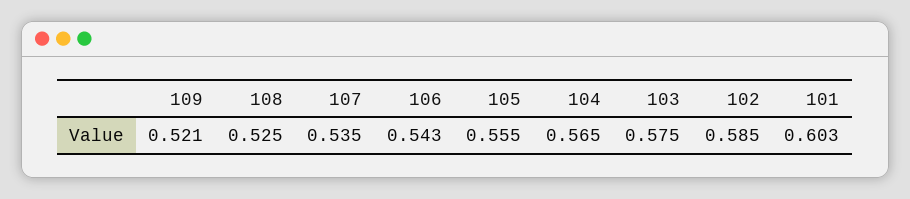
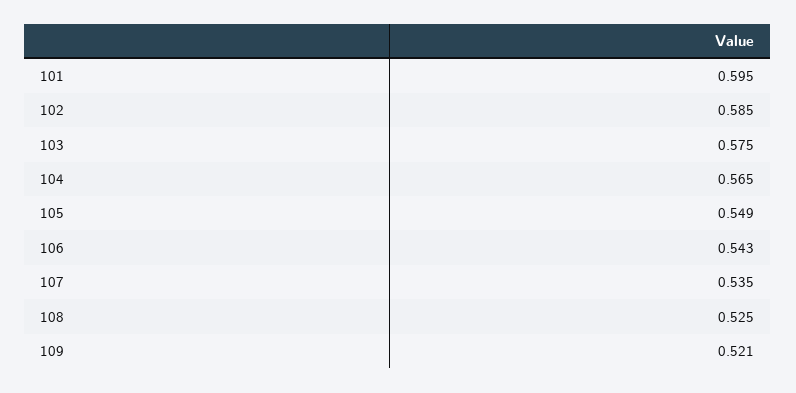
  {
    "109": 0.521,
    "108": 0.525,
    "107": 0.535,
    "106": 0.543,
-   "105": 0.555,
+   "105": 0.549,
    "104": 0.565,
    "103": 0.575,
    "102": 0.585,
-   "101": 0.603
+   "101": 0.595
  }

